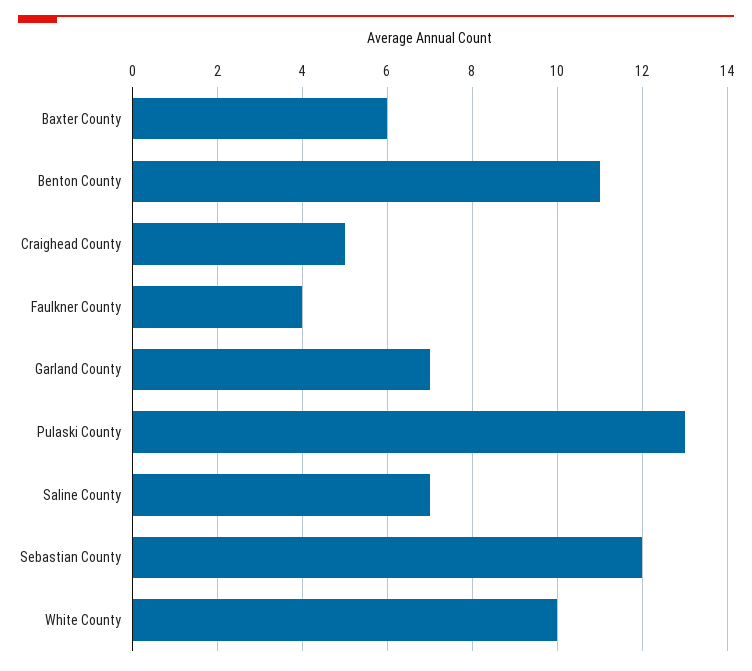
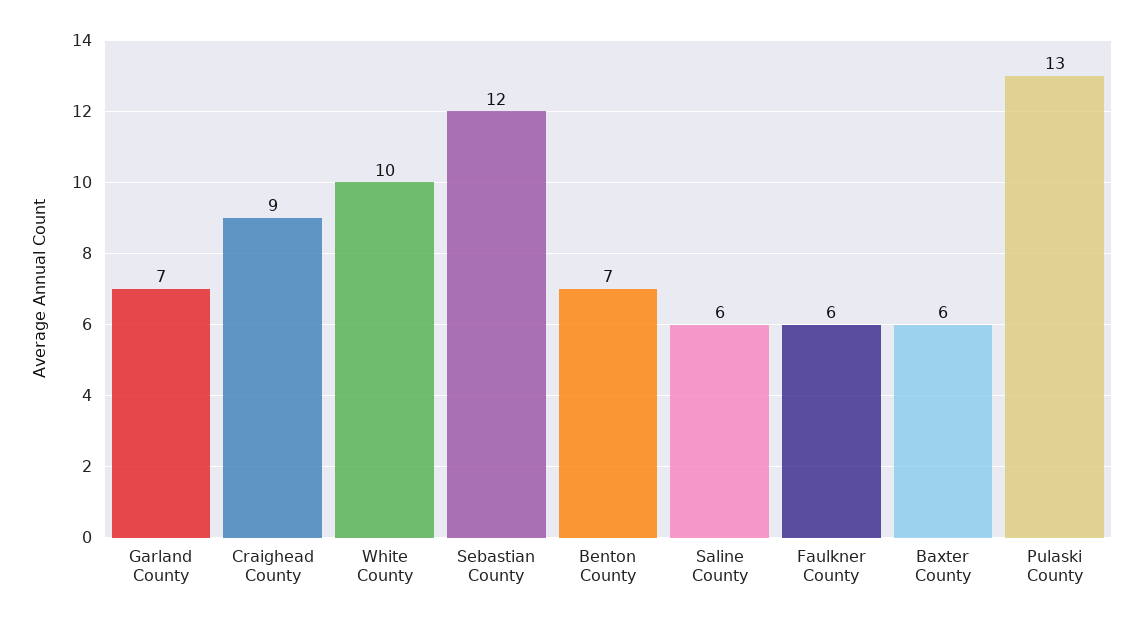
  {
    "Baxter County": 6,
-   "Benton County": 11,
+   "Benton County": 7,
-   "Craighead County": 5,
+   "Craighead County": 9,
-   "Faulkner County": 4,
+   "Faulkner County": 6,
    "Garland County": 7,
    "Pulaski County": 13,
-   "Saline County": 7,
+   "Saline County": 6,
    "Sebastian County": 12,
    "White County": 10
  }

